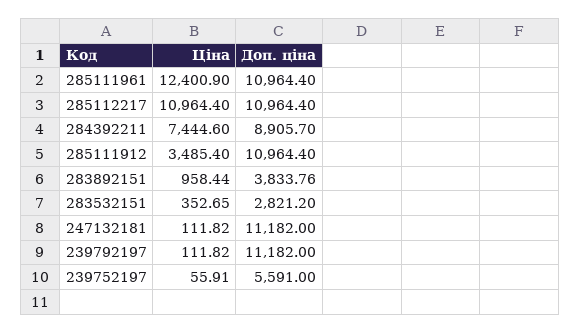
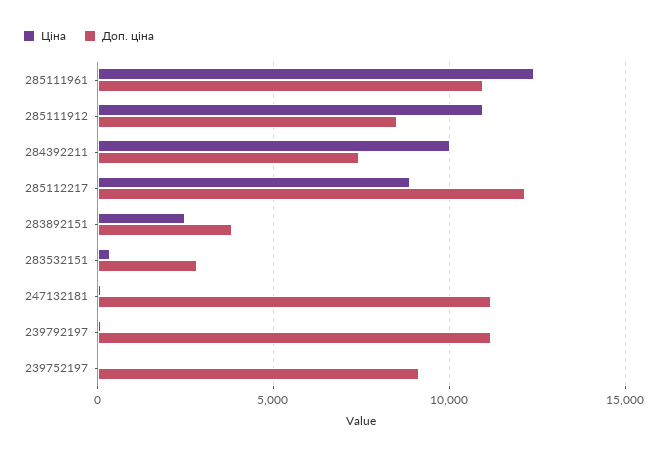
  {
    "Ціна": {
      "285111961": 12400.9,
-     "285112217": 10964.4,
+     "285112217": 9000,
-     "284392211": 7444.6,
+     "284392211": 10000,
-     "285111912": 3485.4,
+     "285111912": 11000,
-     "283892151": 958.44,
+     "283892151": 2500,
      "283532151": 352.65,
      "247132181": 111.82,
      "239792197": 111.82,
      "239752197": 55.91
    },
    "Доп. ціна": {
      "285111961": 10964.4,
-     "285112217": 10964.4,
+     "285112217": 12000,
-     "284392211": 8905.7,
+     "284392211": 7500,
-     "285111912": 10964.4,
+     "285111912": 8500,
      "283892151": 3833.76,
      "283532151": 2821.2,
      "247132181": 11182,
      "239792197": 11182,
-     "239752197": 5591
+     "239752197": 9000
    }
  }

